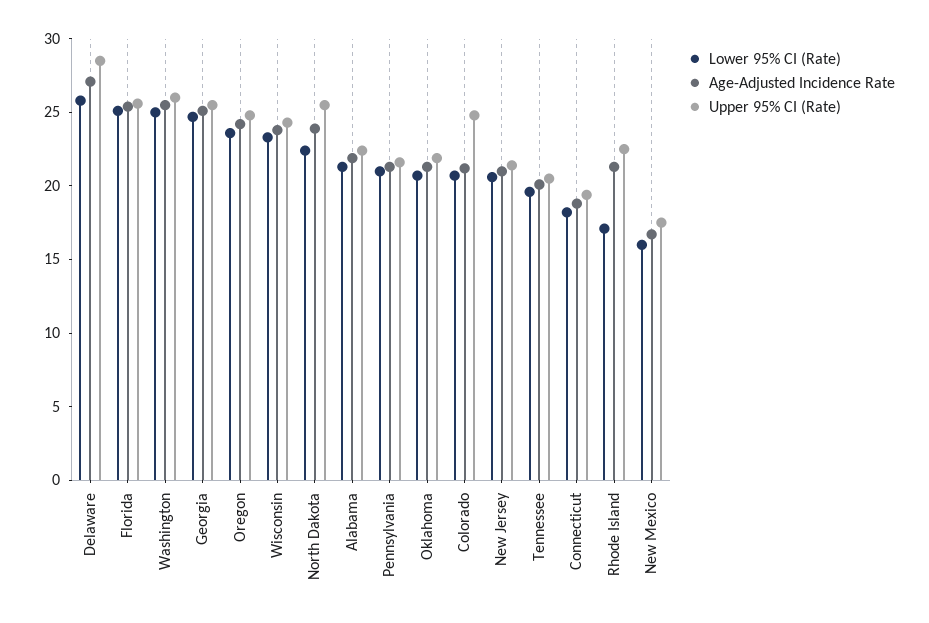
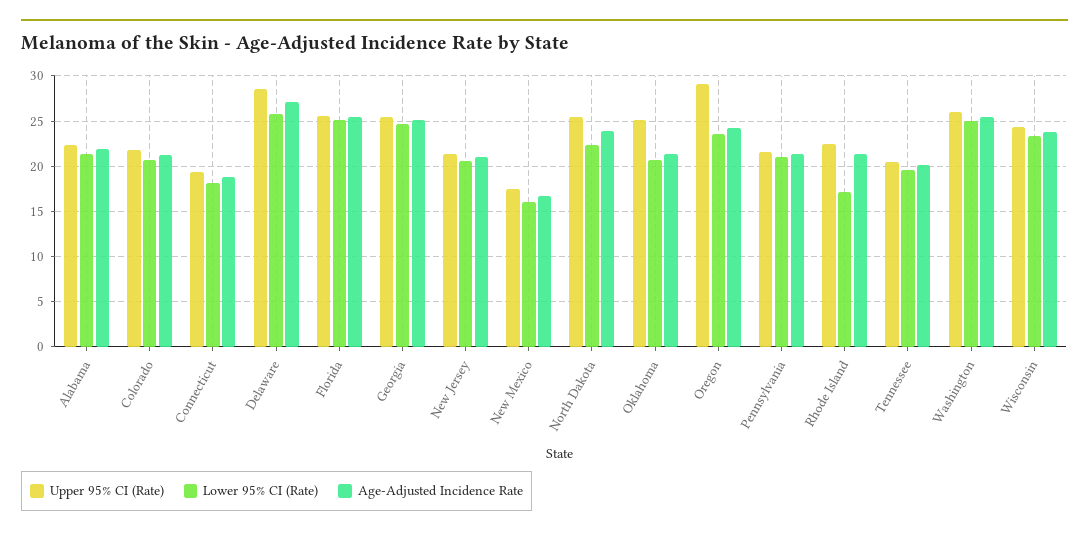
  {
    "Lower 95% CI (Rate)": {
      "Delaware": 26,
      "Florida": 25,
      "Washington": 25,
      "Georgia": 25,
      "Oregon": 24,
      "Wisconsin": 23,
      "North Dakota": 22,
      "Alabama": 21,
      "Pennsylvania": 21,
      "Oklahoma": 21,
      "Colorado": 21,
      "New Jersey": 21,
      "Tennessee": 20,
      "Connecticut": 18,
      "Rhode Island": 17,
      "New Mexico": 16
    },
    "Age-Adjusted Incidence Rate": {
      "Delaware": 27,
      "Florida": 25,
      "Washington": 26,
      "Georgia": 25,
      "Oregon": 24,
      "Wisconsin": 24,
      "North Dakota": 24,
      "Alabama": 22,
      "Pennsylvania": 21,
      "Oklahoma": 21,
      "Colorado": 21,
      "New Jersey": 21,
      "Tennessee": 20,
      "Connecticut": 19,
      "Rhode Island": 21,
      "New Mexico": 17
    },
    "Upper 95% CI (Rate)": {
      "Delaware": 29,
      "Florida": 26,
      "Washington": 26,
      "Georgia": 26,
-     "Oregon": 25,
+     "Oregon": 29,
      "Wisconsin": 24,
      "North Dakota": 26,
      "Alabama": 22,
      "Pennsylvania": 22,
-     "Oklahoma": 22,
+     "Oklahoma": 25,
-     "Colorado": 25,
+     "Colorado": 22,
      "New Jersey": 21,
      "Tennessee": 21,
      "Connecticut": 19,
      "Rhode Island": 23,
      "New Mexico": 18
    }
  }

